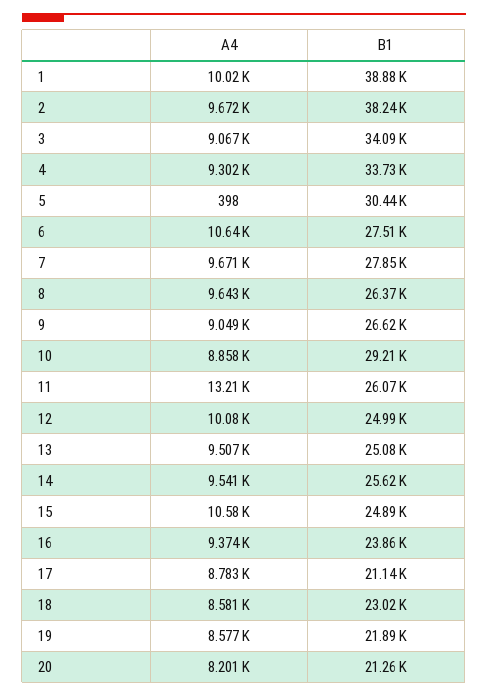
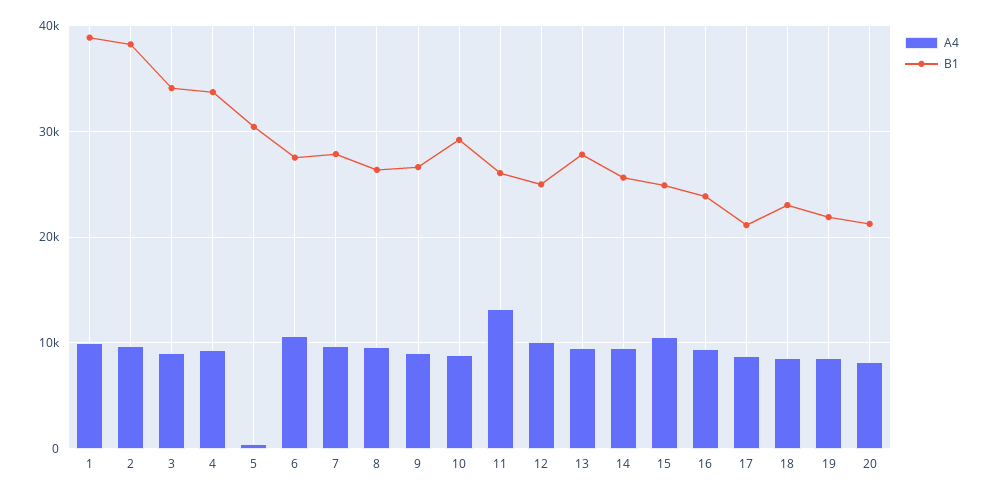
  {
    "A4": {
      "1": 10020,
      "2": 9672,
      "3": 9067,
      "4": 9302,
      "5": 398,
      "6": 10640,
      "7": 9671,
      "8": 9643,
      "9": 9049,
      "10": 8858,
      "11": 13210,
      "12": 10080,
      "13": 9507,
      "14": 9541,
      "15": 10580,
      "16": 9374,
      "17": 8783,
      "18": 8581,
      "19": 8577,
      "20": 8201
    },
    "B1": {
      "1": 38880,
      "2": 38240,
      "3": 34090,
      "4": 33730,
      "5": 30440,
      "6": 27510,
      "7": 27850,
      "8": 26370,
      "9": 26620,
      "10": 29210,
      "11": 26070,
      "12": 24990,
-     "13": 25080,
+     "13": 28000,
      "14": 25620,
      "15": 24890,
      "16": 23860,
      "17": 21140,
      "18": 23020,
      "19": 21890,
      "20": 21260
    }
  }

